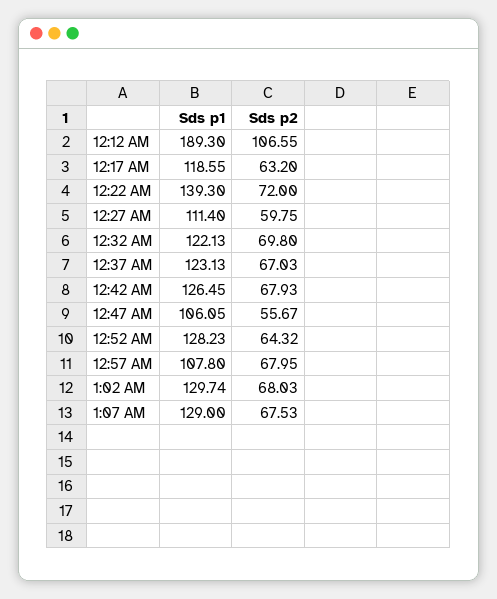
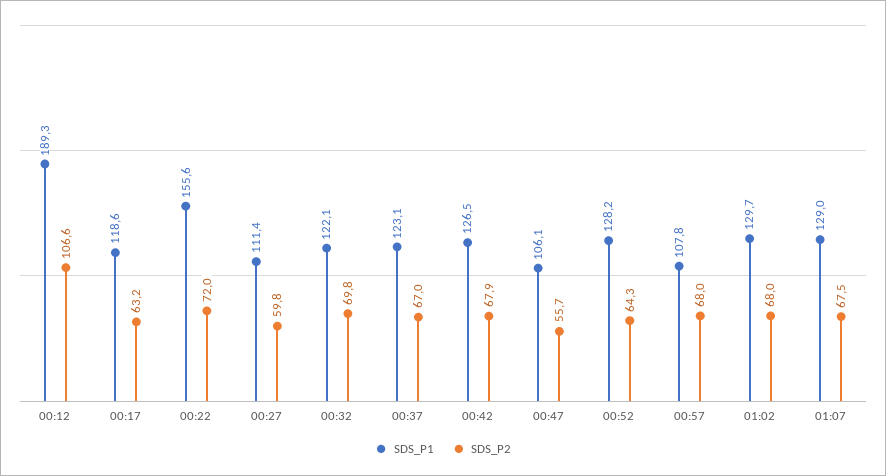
  {
    "Sds p1": {
      "12:12 AM": 189.3,
      "12:17 AM": 118.55,
-     "12:22 AM": 139.3,
+     "12:22 AM": 155.6,
      "12:27 AM": 111.4,
      "12:32 AM": 122.13,
      "12:37 AM": 123.13,
      "12:42 AM": 126.45,
      "12:47 AM": 106.05,
      "12:52 AM": 128.23,
      "12:57 AM": 107.8,
      "1:02 AM": 129.74,
      "1:07 AM": 129
    },
    "Sds p2": {
      "12:12 AM": 106.55,
      "12:17 AM": 63.2,
      "12:22 AM": 72,
      "12:27 AM": 59.75,
      "12:32 AM": 69.8,
      "12:37 AM": 67.03,
      "12:42 AM": 67.93,
      "12:47 AM": 55.67,
      "12:52 AM": 64.32,
      "12:57 AM": 67.95,
      "1:02 AM": 68.03,
      "1:07 AM": 67.53
    }
  }

